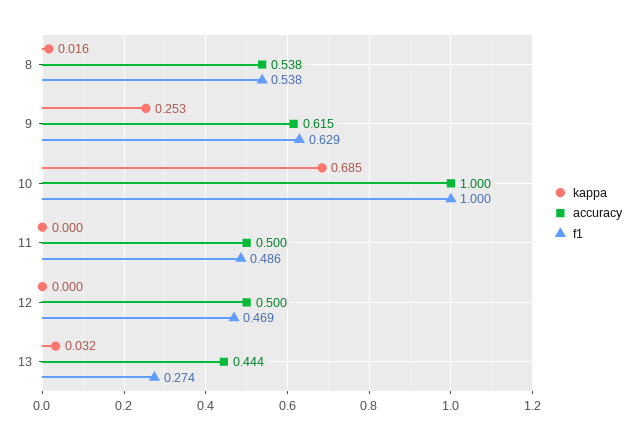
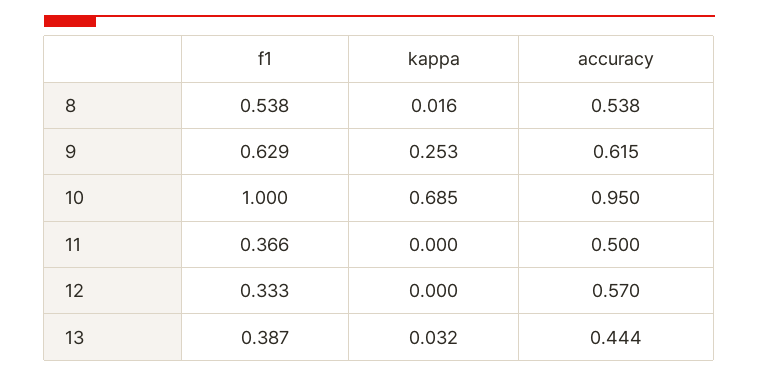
  {
    "kappa": {
      "8": 0.016,
      "9": 0.253,
      "10": 0.685,
      "11": 0,
      "12": 0,
      "13": 0.032
    },
    "accuracy": {
      "8": 0.538,
      "9": 0.615,
-     "10": 1,
+     "10": 0.95,
      "11": 0.5,
-     "12": 0.5,
+     "12": 0.57,
      "13": 0.444
    },
    "f1": {
      "8": 0.538,
      "9": 0.629,
      "10": 1,
-     "11": 0.486,
+     "11": 0.366,
-     "12": 0.469,
+     "12": 0.333,
-     "13": 0.274
+     "13": 0.387
    }
  }

